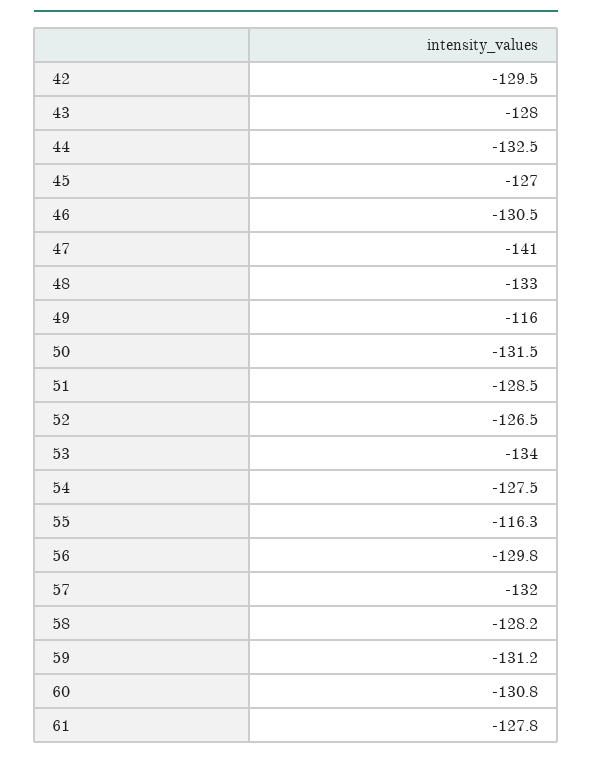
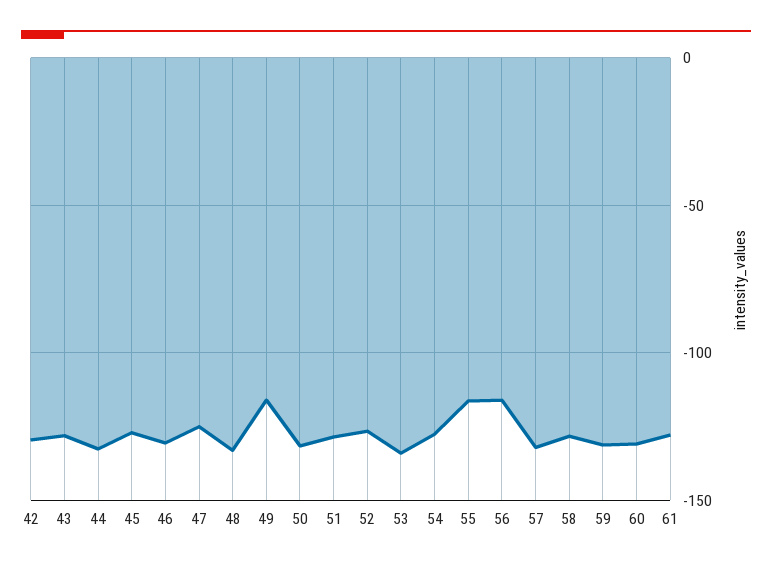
  {
    "42": -129.5,
    "43": -128,
    "44": -132.5,
    "45": -127,
    "46": -130.5,
-   "47": -141,
+   "47": -125,
    "48": -133,
    "49": -116,
    "50": -131.5,
    "51": -128.5,
    "52": -126.5,
    "53": -134,
    "54": -127.5,
    "55": -116.3,
-   "56": -129.8,
+   "56": -115,
    "57": -132,
    "58": -128.2,
    "59": -131.2,
    "60": -130.8,
    "61": -127.8
  }

